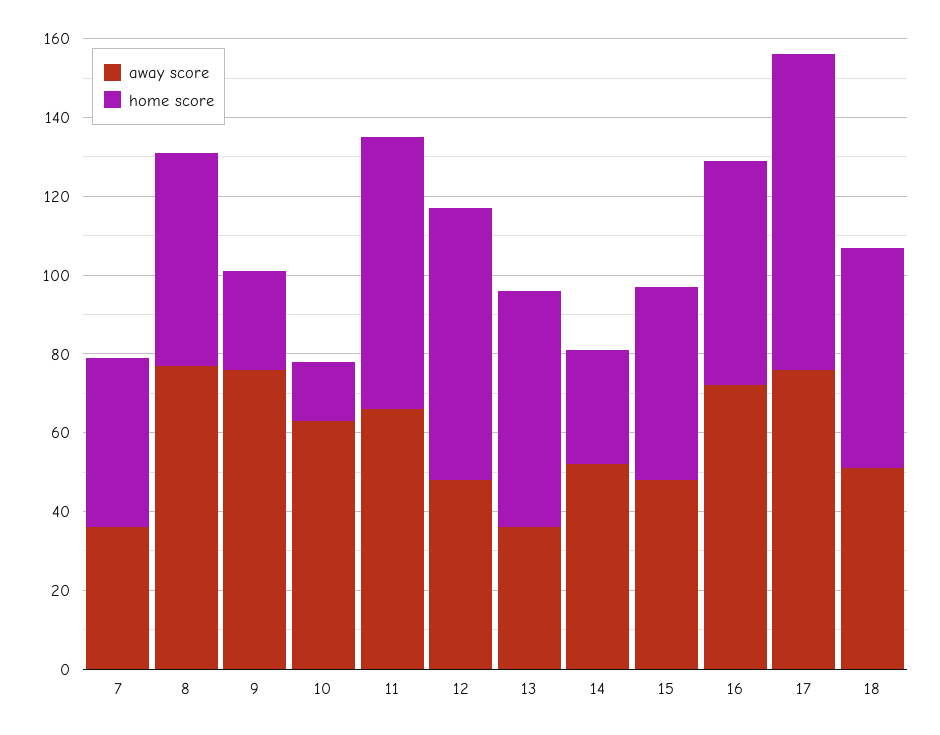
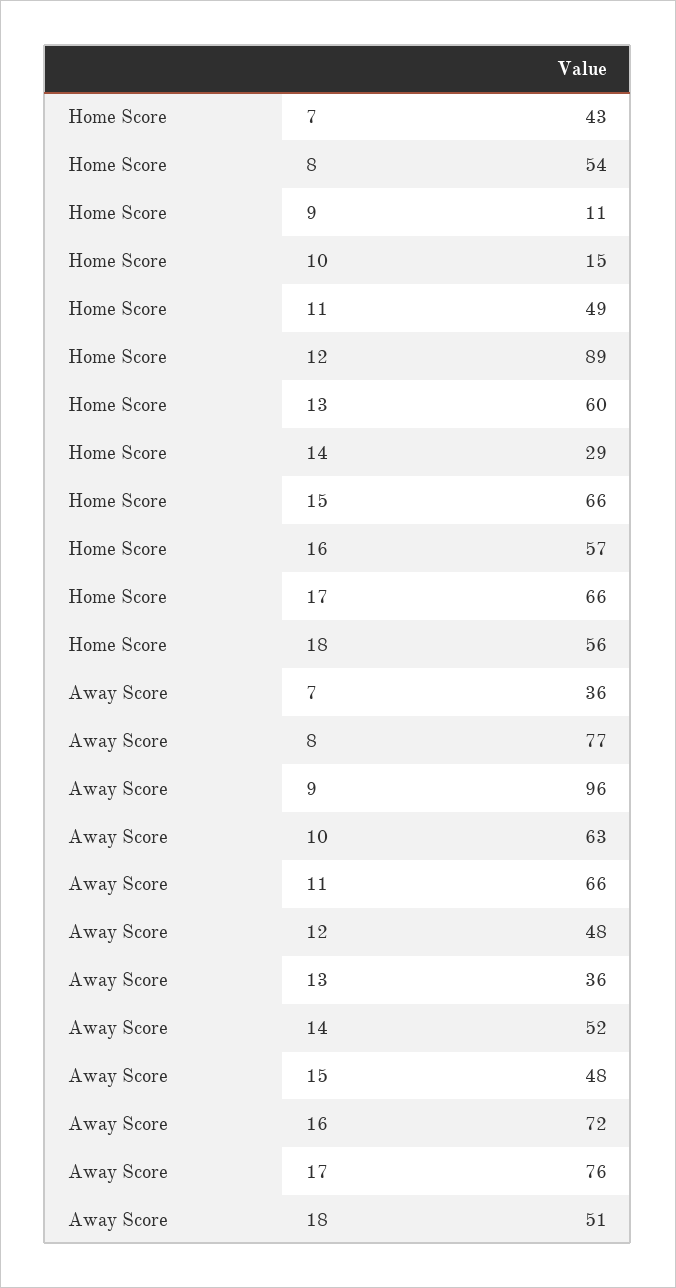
  {
    "away score": {
      "7": 36,
      "8": 77,
-     "9": 75,
+     "9": 96,
      "10": 63,
      "11": 66,
      "12": 48,
      "13": 36,
      "14": 52,
      "15": 48,
      "16": 72,
      "17": 76,
      "18": 51
    },
    "home score": {
      "7": 43,
      "8": 54,
-     "9": 25,
+     "9": 11,
      "10": 15,
-     "11": 70,
+     "11": 49,
-     "12": 70,
+     "12": 89,
      "13": 60,
      "14": 29,
-     "15": 50,
+     "15": 66,
      "16": 57,
-     "17": 80,
+     "17": 66,
      "18": 56
    }
  }

